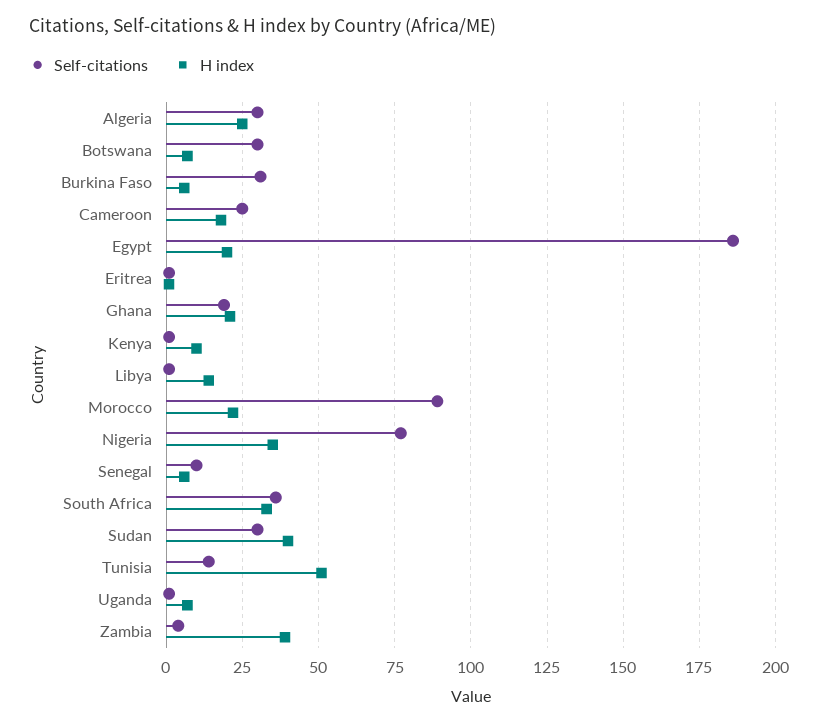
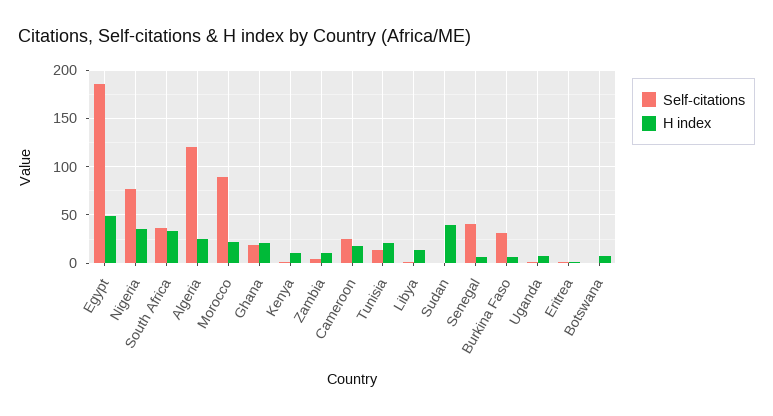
  {
    "Self-citations": {
-     "Algeria": 30,
+     "Algeria": 120,
-     "Botswana": 30,
+     "Botswana": 0,
      "Burkina Faso": 30,
      "Cameroon": 25,
      "Egypt": 185,
      "Eritrea": 0,
      "Ghana": 20,
      "Kenya": 0,
      "Libya": 0,
      "Morocco": 90,
      "Nigeria": 75,
-     "Senegal": 10,
+     "Senegal": 40,
      "South Africa": 35,
-     "Sudan": 30,
+     "Sudan": 0,
      "Tunisia": 15,
      "Uganda": 0,
      "Zambia": 5
    },
    "H index": {
      "Algeria": 25,
      "Botswana": 5,
      "Burkina Faso": 5,
      "Cameroon": 20,
-     "Egypt": 20,
+     "Egypt": 50,
      "Eritrea": 0,
      "Ghana": 20,
      "Kenya": 10,
      "Libya": 15,
      "Morocco": 20,
      "Nigeria": 35,
      "Senegal": 5,
      "South Africa": 35,
      "Sudan": 40,
-     "Tunisia": 50,
+     "Tunisia": 20,
      "Uganda": 5,
-     "Zambia": 40
+     "Zambia": 10
    }
  }

